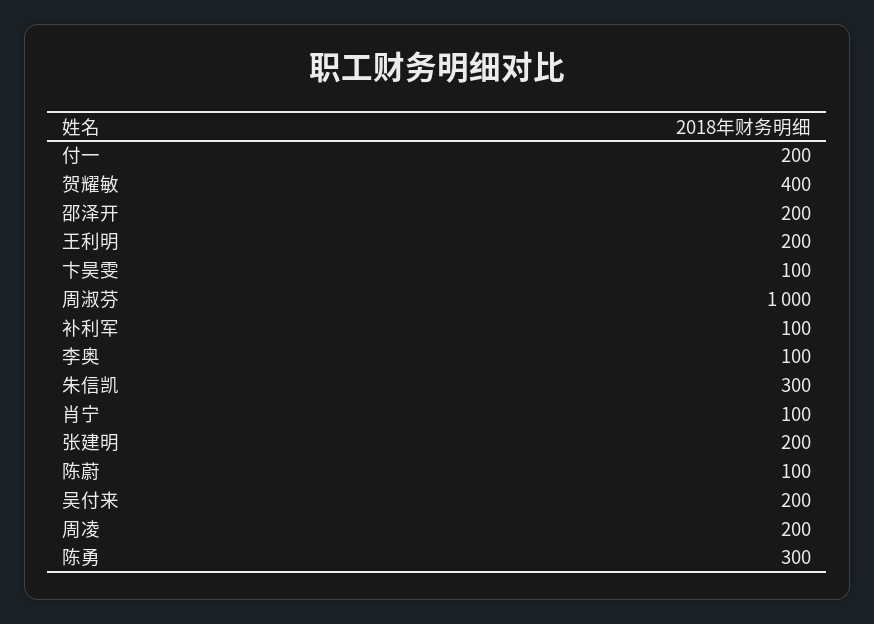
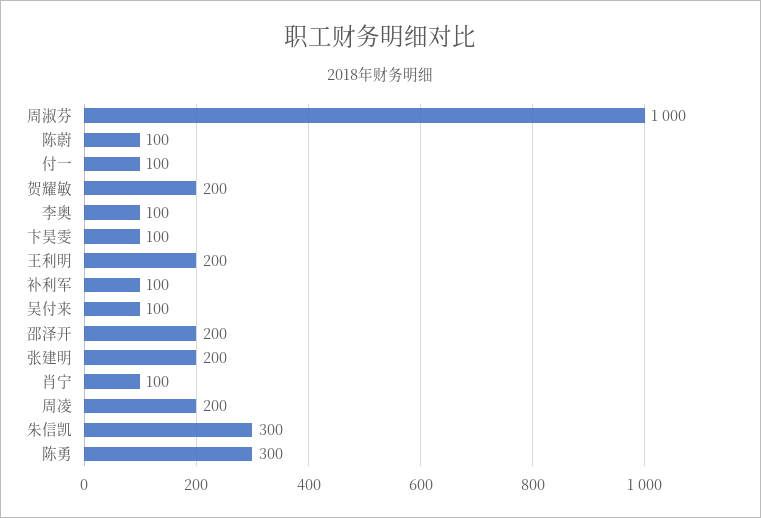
  {
-   "付一": 200,
+   "付一": 100,
-   "贺耀敏": 400,
+   "贺耀敏": 200,
    "邵泽开": 200,
    "王利明": 200,
    "卞昊雯": 100,
    "周淑芬": 1000,
    "补利军": 100,
    "李奥": 100,
    "朱信凯": 300,
    "肖宁": 100,
    "张建明": 200,
    "陈蔚": 100,
-   "吴付来": 200,
+   "吴付来": 100,
    "周凌": 200,
    "陈勇": 300
  }

